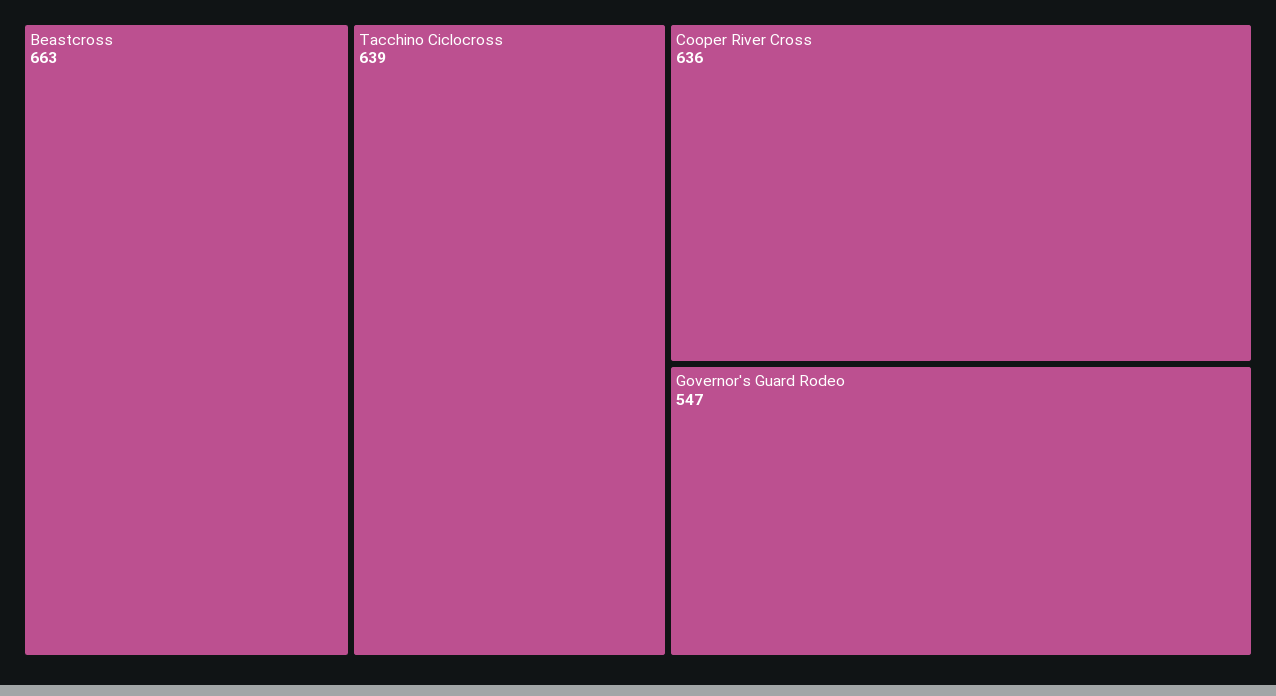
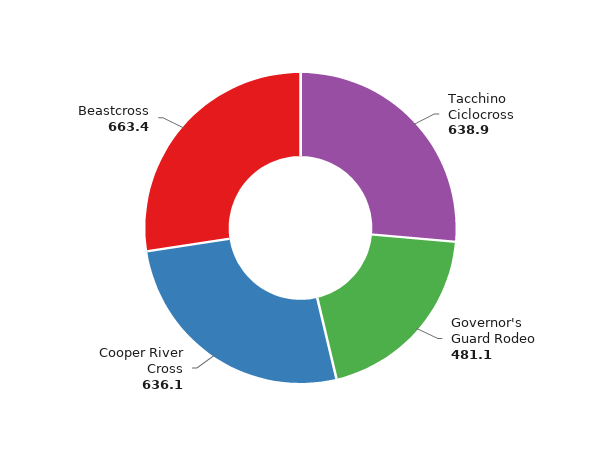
  {
    "Beastcross": 663.4,
    "Tacchino Ciclocross": 638.9,
    "Cooper River Cross": 636.1,
-   "Governor's Guard Rodeo": 547
+   "Governor's Guard Rodeo": 481.1
  }

